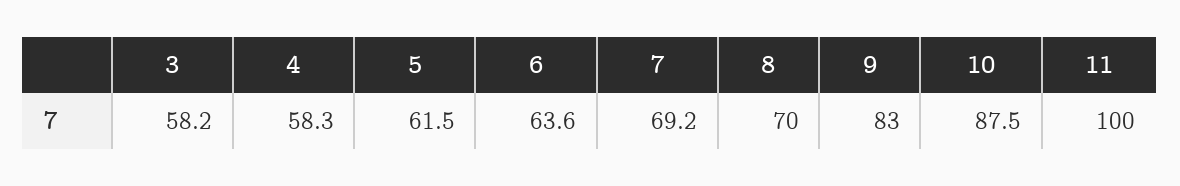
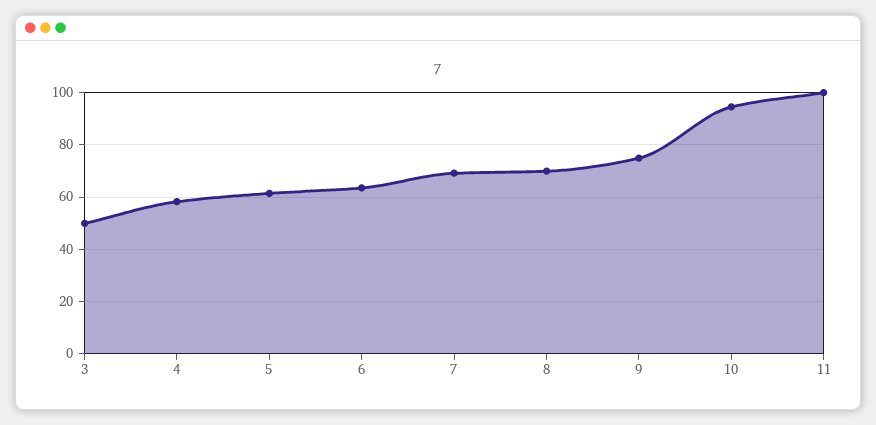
  {
-   "3": 58.2,
+   "3": 50,
    "4": 58.3,
    "5": 61.5,
    "6": 63.6,
    "7": 69.2,
    "8": 70,
-   "9": 83,
+   "9": 75,
-   "10": 87.5,
+   "10": 95,
    "11": 100
  }

